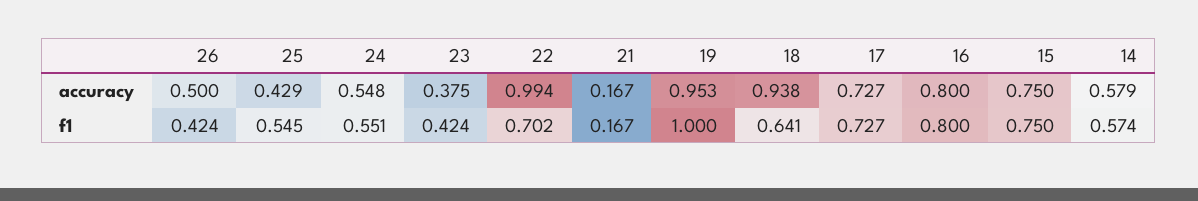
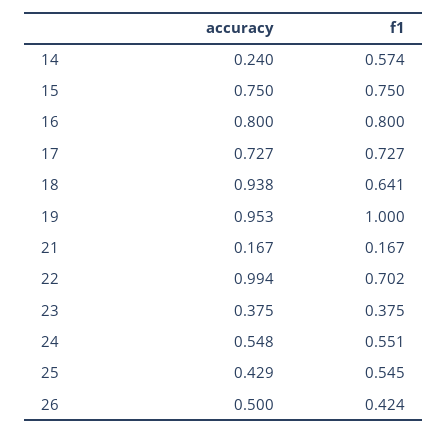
  {
    "26": {
      "accuracy": 0.5,
      "f1": 0.424
    },
    "25": {
      "accuracy": 0.429,
      "f1": 0.545
    },
    "24": {
      "accuracy": 0.548,
      "f1": 0.551
    },
    "23": {
      "accuracy": 0.375,
-     "f1": 0.424
+     "f1": 0.375
    },
    "22": {
      "accuracy": 0.994,
      "f1": 0.702
    },
    "21": {
      "accuracy": 0.167,
      "f1": 0.167
    },
    "19": {
      "accuracy": 0.953,
      "f1": 1
    },
    "18": {
      "accuracy": 0.938,
      "f1": 0.641
    },
    "17": {
      "accuracy": 0.727,
      "f1": 0.727
    },
    "16": {
      "accuracy": 0.8,
      "f1": 0.8
    },
    "15": {
      "accuracy": 0.75,
      "f1": 0.75
    },
    "14": {
-     "accuracy": 0.579,
+     "accuracy": 0.24,
      "f1": 0.574
    }
  }

